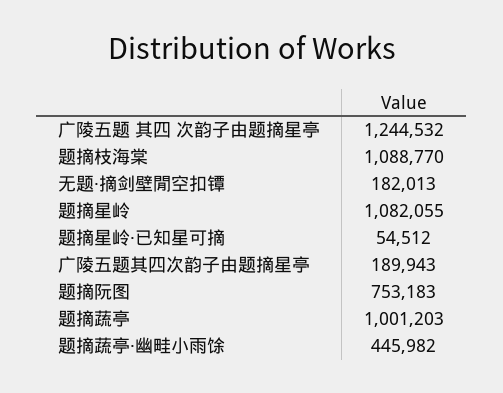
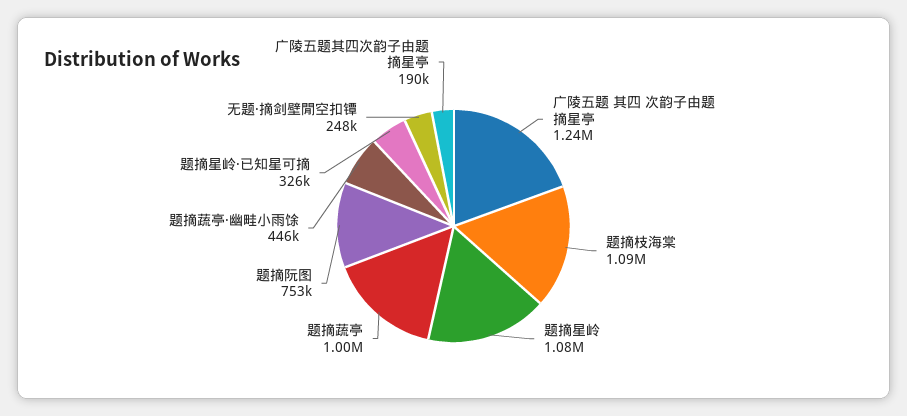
  {
    "广陵五题 其四 次韵子由题摘星亭": 1244532,
    "题摘枝海棠": 1088770,
-   "无题·摘剑壁閒空扣镡": 182013,
+   "无题·摘剑壁閒空扣镡": 248000,
    "题摘星岭": 1082055,
-   "题摘星岭·已知星可摘": 54512,
+   "题摘星岭·已知星可摘": 326000,
    "广陵五题其四次韵子由题摘星亭": 189943,
    "题摘阮图": 753183,
    "题摘蔬亭": 1001203,
    "题摘蔬亭·幽畦小雨馀": 445982
  }

